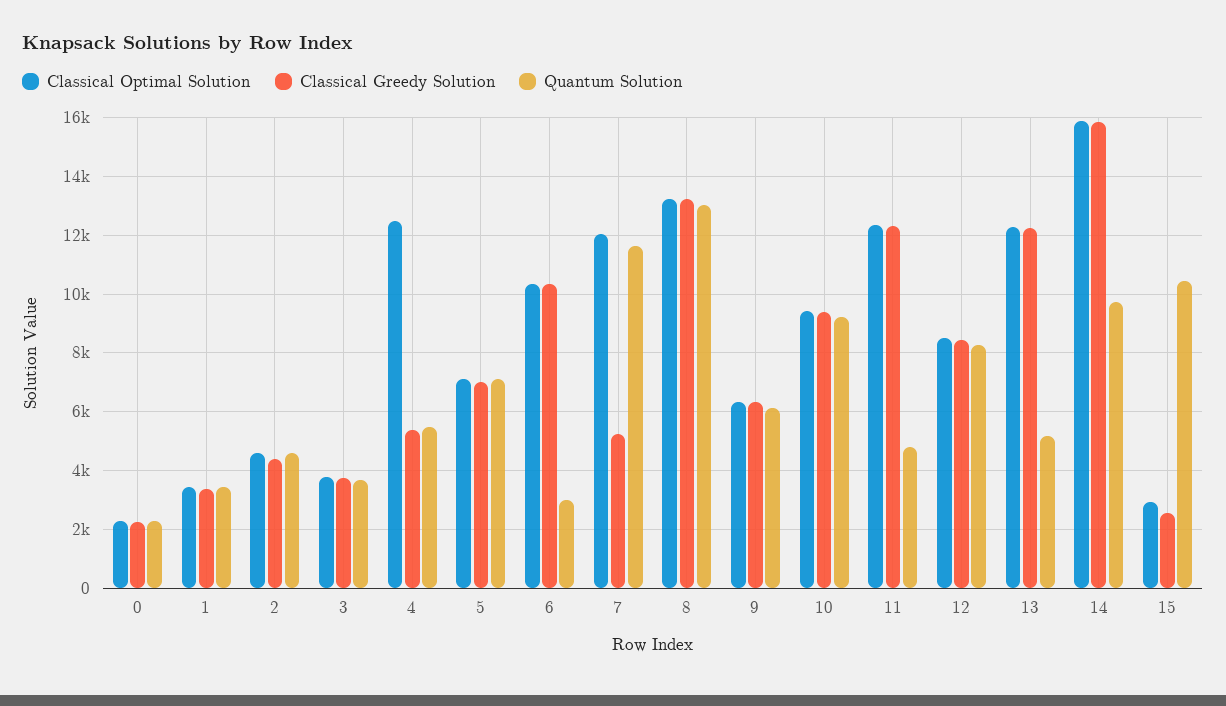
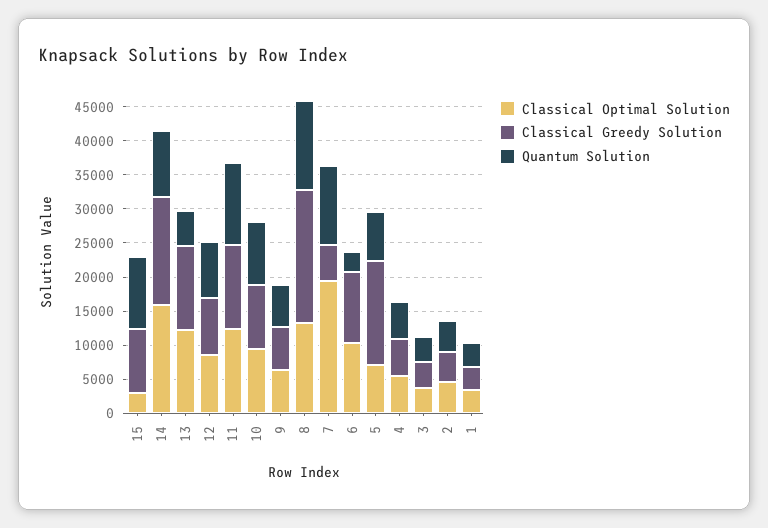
  {
    "Classical Optimal Solution": {
-     "0": 2250,
      "1": 3500,
      "2": 4500,
      "3": 3750,
-     "4": 12500,
+     "4": 5000,
      "5": 7000,
      "6": 10250,
-     "7": 12000,
+     "7": 20000,
      "8": 13250,
      "9": 6250,
      "10": 9500,
      "11": 12250,
      "12": 8500,
      "13": 12250,
      "14": 15750,
      "15": 3000
    },
    "Classical Greedy Solution": {
-     "0": 2250,
      "1": 3500,
      "2": 4500,
      "3": 3750,
      "4": 5500,
-     "5": 7000,
+     "5": 15000,
      "6": 10250,
      "7": 5250,
-     "8": 13250,
+     "8": 20000,
      "9": 6250,
      "10": 9500,
      "11": 12250,
      "12": 8500,
      "13": 12250,
      "14": 15750,
-     "15": 2500
+     "15": 10000
    },
    "Quantum Solution": {
-     "0": 2250,
      "1": 3500,
      "2": 4500,
      "3": 3750,
      "4": 5500,
      "5": 7000,
      "6": 3000,
      "7": 11500,
      "8": 13000,
      "9": 6250,
      "10": 9250,
-     "11": 4750,
+     "11": 12500,
      "12": 8250,
      "13": 5250,
      "14": 9750,
      "15": 10500
    }
  }

